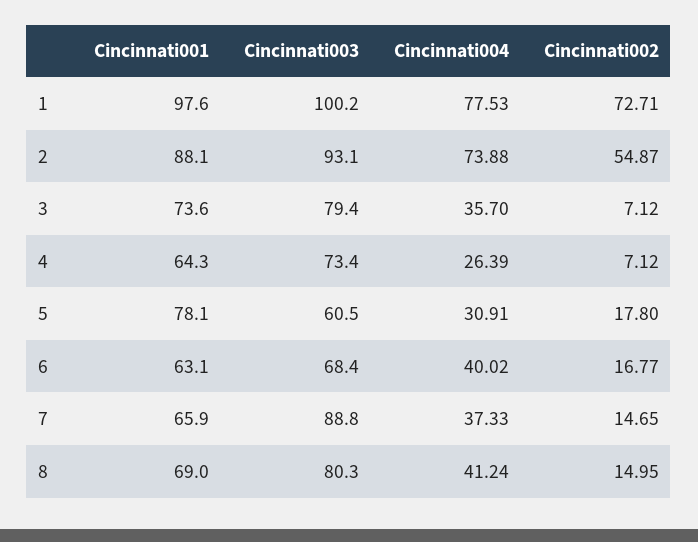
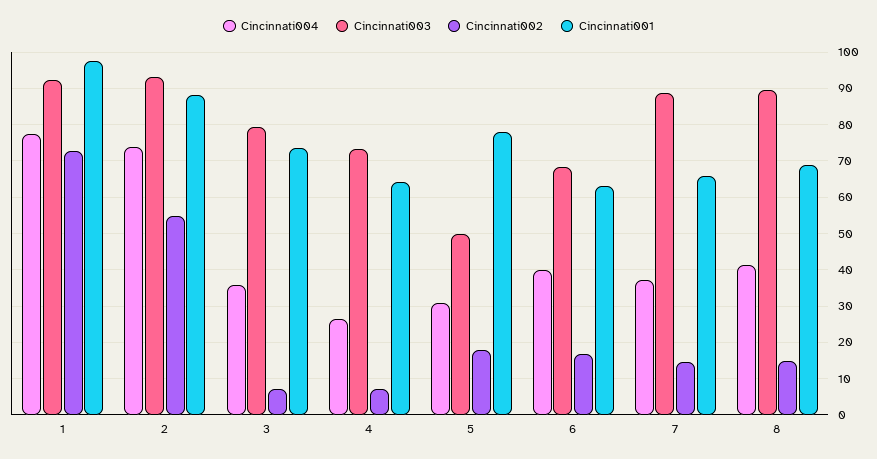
  {
    "Cincinnati001": {
      "1": 97.6,
      "2": 88.1,
      "3": 73.6,
      "4": 64.3,
      "5": 78.1,
      "6": 63.1,
      "7": 65.9,
      "8": 69
    },
    "Cincinnati003": {
-     "1": 100.2,
+     "1": 92,
      "2": 93.1,
      "3": 79.4,
      "4": 73.4,
-     "5": 60.5,
+     "5": 50,
      "6": 68.4,
      "7": 88.8,
-     "8": 80.3
+     "8": 90
    },
    "Cincinnati004": {
      "1": 77.53,
      "2": 73.88,
      "3": 35.7,
      "4": 26.39,
      "5": 30.91,
      "6": 40.02,
      "7": 37.33,
      "8": 41.24
    },
    "Cincinnati002": {
      "1": 72.71,
      "2": 54.87,
      "3": 7.12,
      "4": 7.12,
      "5": 17.8,
      "6": 16.77,
      "7": 14.65,
      "8": 14.95
    }
  }

